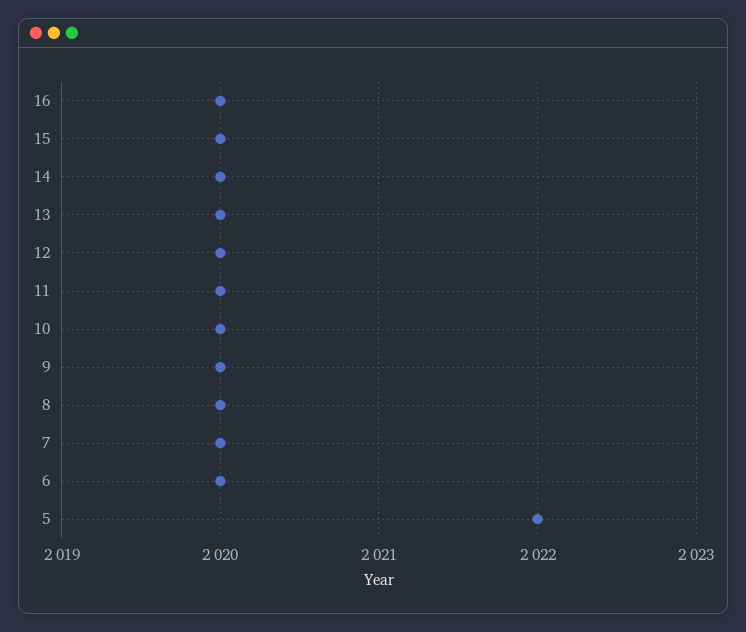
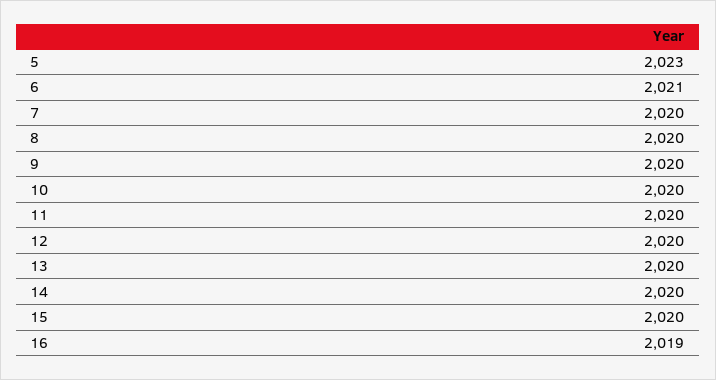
  {
-   "16": 2020,
+   "16": 2019,
    "15": 2020,
    "14": 2020,
    "13": 2020,
    "12": 2020,
    "11": 2020,
    "10": 2020,
    "9": 2020,
    "8": 2020,
    "7": 2020,
-   "6": 2020,
+   "6": 2021,
-   "5": 2022
+   "5": 2023
  }

